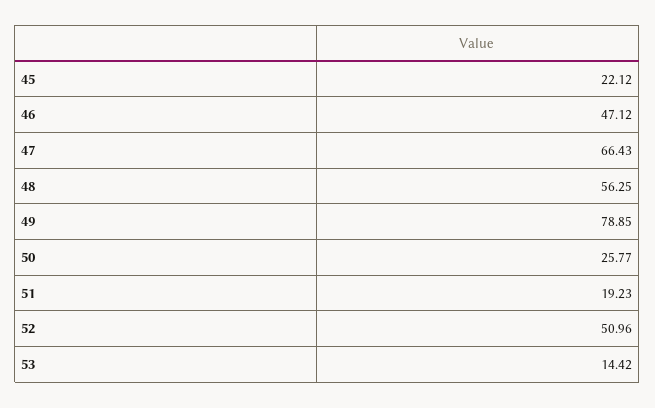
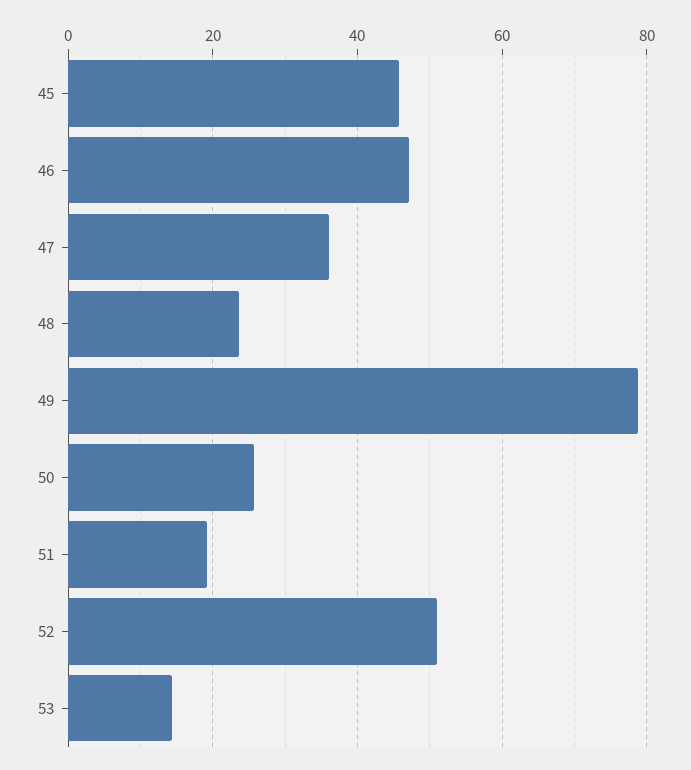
  {
-   "45": 22.12,
+   "45": 46,
    "46": 47.12,
-   "47": 66.43,
+   "47": 36,
-   "48": 56.25,
+   "48": 24,
    "49": 78.85,
    "50": 25.77,
    "51": 19.23,
    "52": 50.96,
    "53": 14.42
  }

